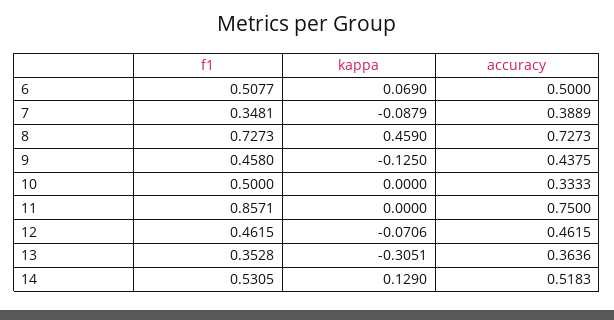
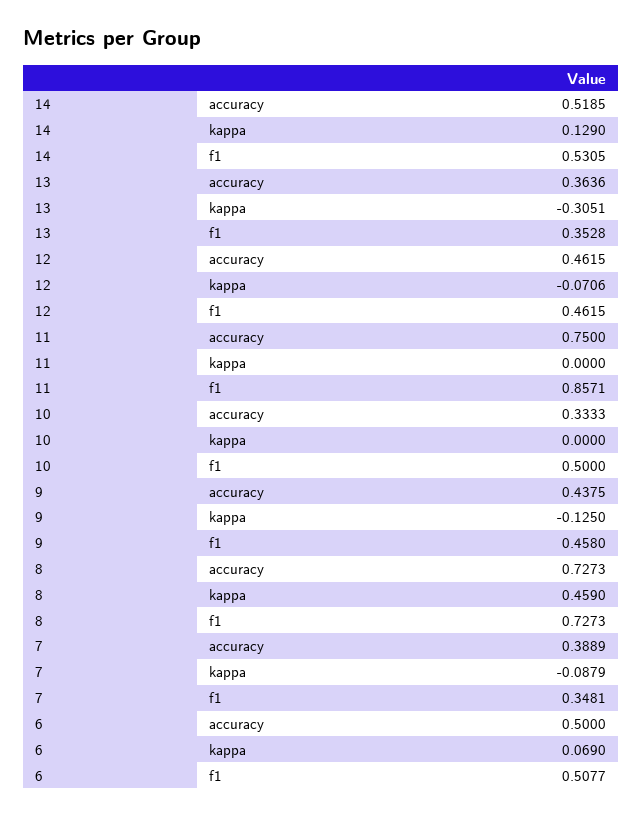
  {
    "f1": {
      "6": 0.5077,
      "7": 0.3481,
      "8": 0.7273,
      "9": 0.458,
      "10": 0.5,
      "11": 0.8571,
      "12": 0.4615,
      "13": 0.3528,
      "14": 0.5305
    },
    "kappa": {
      "6": 0.069,
      "7": -0.0879,
      "8": 0.459,
      "9": -0.125,
      "10": 0,
      "11": 0,
      "12": -0.0706,
      "13": -0.3051,
      "14": 0.129
    },
    "accuracy": {
      "6": 0.5,
      "7": 0.3889,
      "8": 0.7273,
      "9": 0.4375,
      "10": 0.3333,
      "11": 0.75,
      "12": 0.4615,
      "13": 0.3636,
-     "14": 0.5183
+     "14": 0.5185
    }
  }

